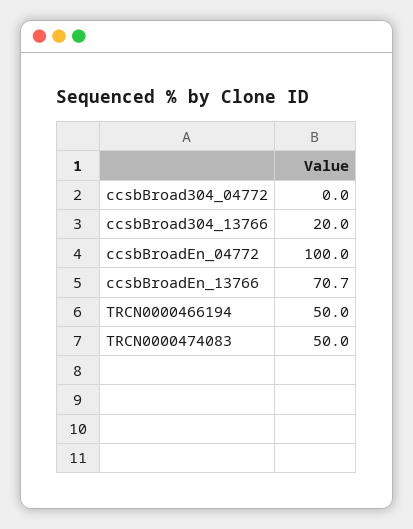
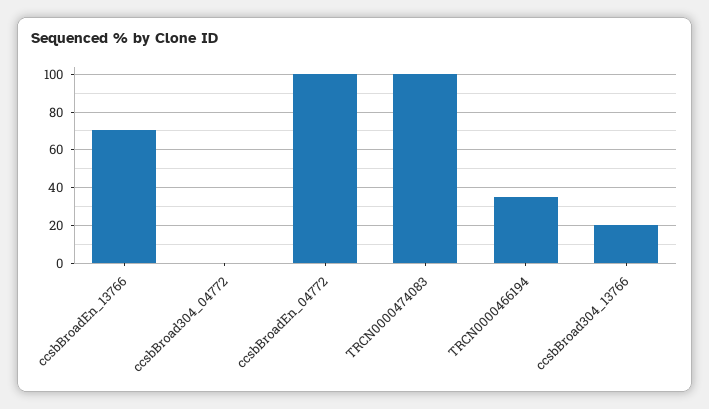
  {
    "ccsbBroad304_04772": 0,
    "ccsbBroad304_13766": 20,
    "ccsbBroadEn_04772": 100,
    "ccsbBroadEn_13766": 70.7,
-   "TRCN0000466194": 50,
+   "TRCN0000466194": 35,
-   "TRCN0000474083": 50
+   "TRCN0000474083": 100
  }

